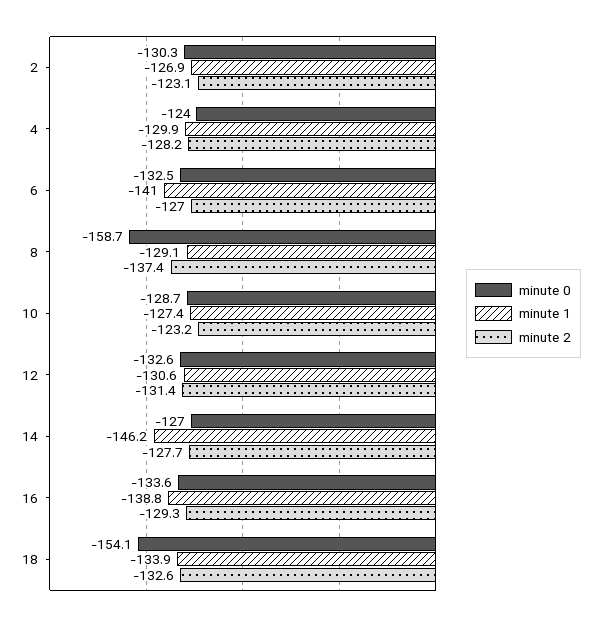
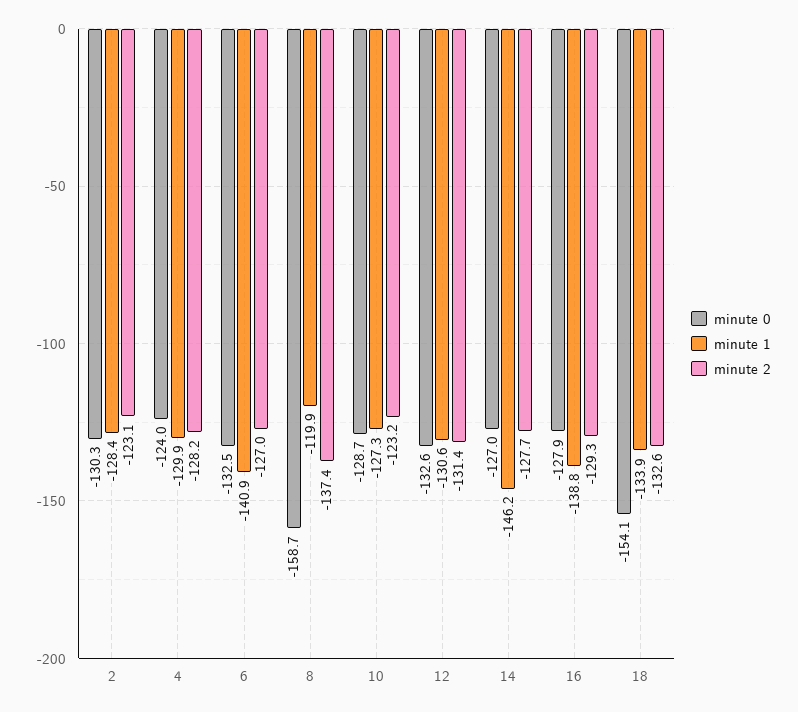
  {
    "minute 0": {
      "2": -130.3,
      "4": -124,
      "6": -132.5,
      "8": -158.7,
      "10": -128.7,
      "12": -132.6,
      "14": -127,
-     "16": -133.6,
+     "16": -127.9,
      "18": -154.1
    },
    "minute 1": {
-     "2": -126.9,
+     "2": -128.4,
      "4": -129.9,
-     "6": -141,
+     "6": -140.9,
-     "8": -129.1,
+     "8": -119.9,
-     "10": -127.4,
+     "10": -127.3,
      "12": -130.6,
      "14": -146.2,
      "16": -138.8,
      "18": -133.9
    },
    "minute 2": {
      "2": -123.1,
      "4": -128.2,
      "6": -127,
      "8": -137.4,
      "10": -123.2,
      "12": -131.4,
      "14": -127.7,
      "16": -129.3,
      "18": -132.6
    }
  }

